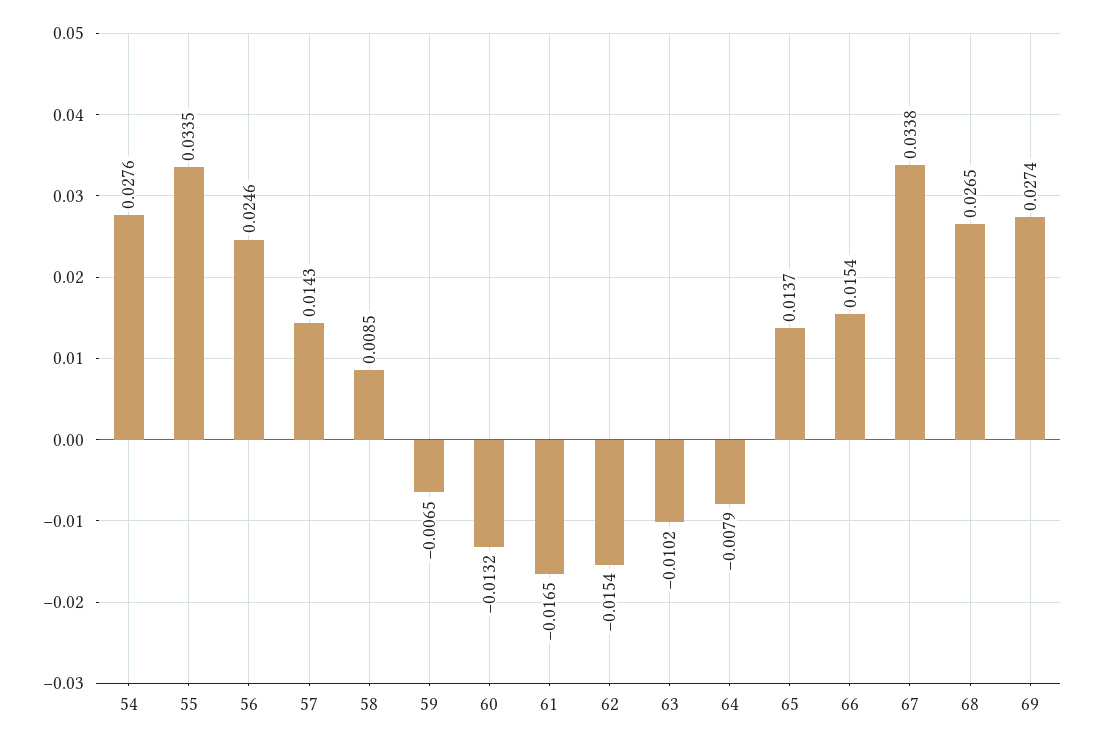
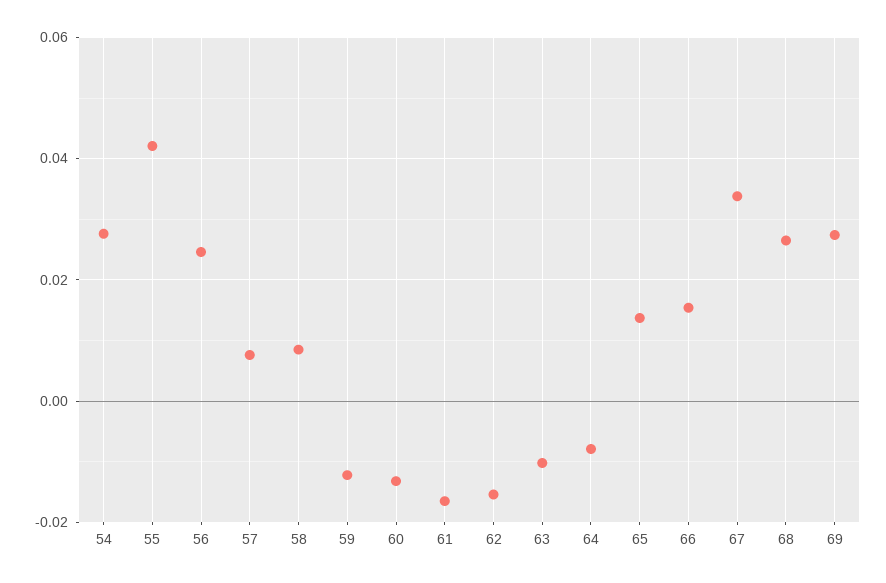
  {
    "54": 0.0276,
-   "55": 0.0335,
+   "55": 0.042,
    "56": 0.0246,
-   "57": 0.0143,
+   "57": 0.008,
    "58": 0.0085,
-   "59": -0.0065,
+   "59": -0.012,
    "60": -0.0132,
    "61": -0.0165,
    "62": -0.0154,
    "63": -0.0102,
    "64": -0.0079,
    "65": 0.0137,
    "66": 0.0154,
    "67": 0.0338,
    "68": 0.0265,
    "69": 0.0274
  }

